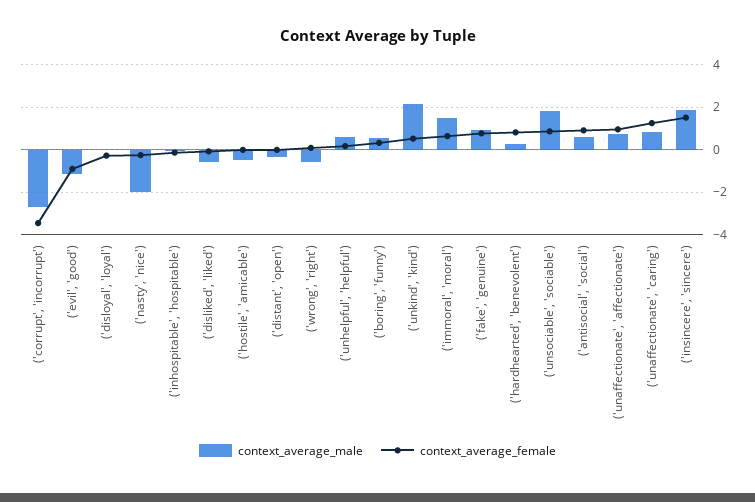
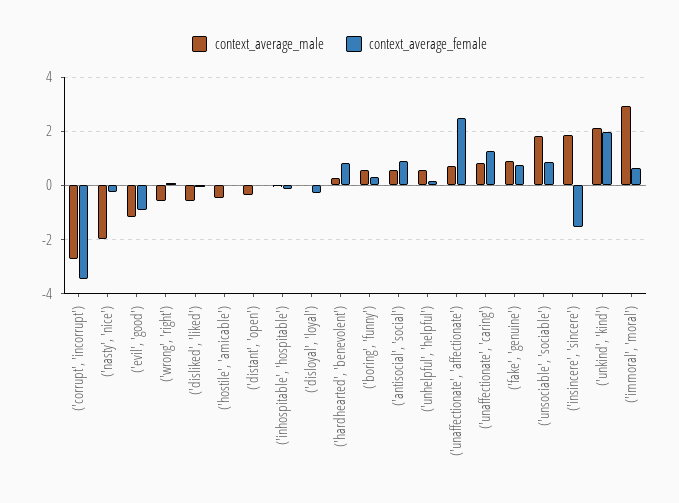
  {
    "context_average_male": {
      "('corrupt', 'incorrupt')": -2.75,
      "('evil', 'good')": -1.25,
      "('disloyal', 'loyal')": 0,
      "('nasty', 'nice')": -2,
      "('inhospitable', 'hospitable')": 0,
      "('disliked', 'liked')": -0.5,
      "('hostile', 'amicable')": -0.5,
      "('distant', 'open')": -0.25,
      "('wrong', 'right')": -0.5,
      "('unhelpful', 'helpful')": 0.5,
      "('boring', 'funny')": 0.5,
      "('unkind', 'kind')": 2.25,
-     "('immoral', 'moral')": 1.5,
+     "('immoral', 'moral')": 3,
      "('fake', 'genuine')": 1,
      "('hardhearted', 'benevolent')": 0.25,
      "('unsociable', 'sociable')": 1.75,
      "('antisocial', 'social')": 0.5,
      "('unaffectionate', 'affectionate')": 0.75,
      "('unaffectionate', 'caring')": 0.75,
      "('insincere', 'sincere')": 1.75
    },
    "context_average_female": {
      "('corrupt', 'incorrupt')": -3.5,
      "('evil', 'good')": -1,
      "('disloyal', 'loyal')": -0.25,
      "('nasty', 'nice')": -0.25,
      "('inhospitable', 'hospitable')": -0.25,
      "('disliked', 'liked')": 0,
      "('hostile', 'amicable')": 0,
      "('distant', 'open')": 0,
      "('wrong', 'right')": 0,
      "('unhelpful', 'helpful')": 0.25,
      "('boring', 'funny')": 0.25,
-     "('unkind', 'kind')": 0.5,
+     "('unkind', 'kind')": 2,
      "('immoral', 'moral')": 0.75,
      "('fake', 'genuine')": 0.75,
      "('hardhearted', 'benevolent')": 0.75,
      "('unsociable', 'sociable')": 0.75,
      "('antisocial', 'social')": 1,
-     "('unaffectionate', 'affectionate')": 1,
+     "('unaffectionate', 'affectionate')": 2.5,
      "('unaffectionate', 'caring')": 1.25,
-     "('insincere', 'sincere')": 1.5
+     "('insincere', 'sincere')": -1.5
    }
  }

